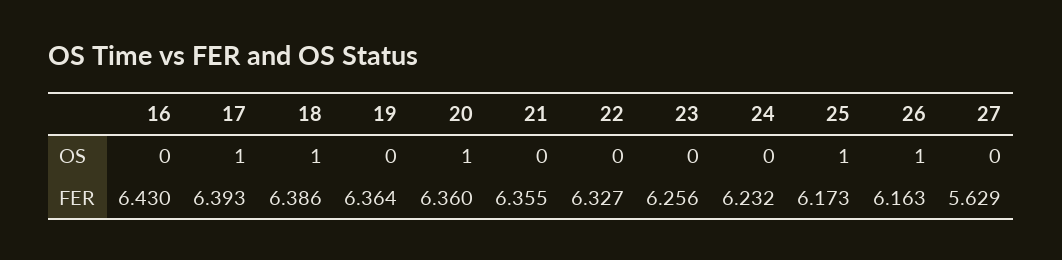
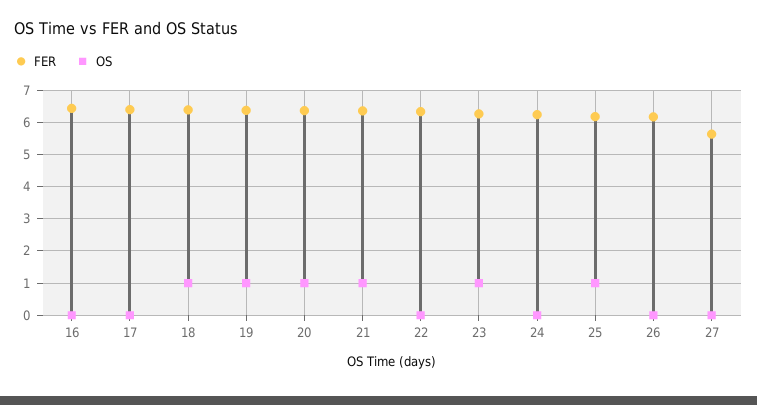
  {
    "OS": {
      "16": 0,
-     "17": 1,
+     "17": 0,
      "18": 1,
-     "19": 0,
+     "19": 1,
      "20": 1,
-     "21": 0,
+     "21": 1,
      "22": 0,
-     "23": 0,
+     "23": 1,
      "24": 0,
      "25": 1,
-     "26": 1,
+     "26": 0,
      "27": 0
    },
    "FER": {
      "16": 6.43,
      "17": 6.393,
      "18": 6.386,
      "19": 6.364,
      "20": 6.36,
      "21": 6.355,
      "22": 6.327,
      "23": 6.256,
      "24": 6.232,
      "25": 6.173,
      "26": 6.163,
      "27": 5.629
    }
  }

